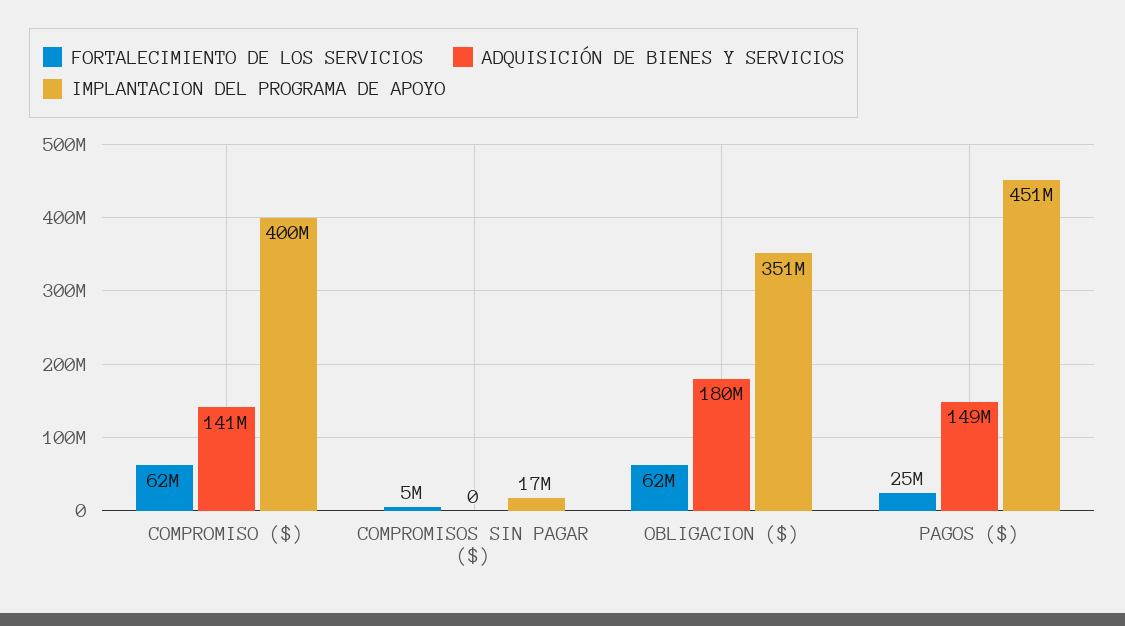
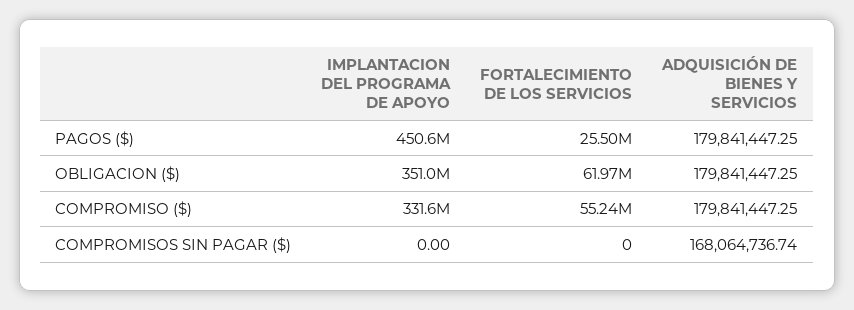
  {
    "FORTALECIMIENTO DE LOS SERVICIOS": {
-     "COMPROMISO ($)": 62000000,
+     "COMPROMISO ($)": 55240000,
-     "COMPROMISOS SIN PAGAR ($)": 5000000,
+     "COMPROMISOS SIN PAGAR ($)": 0,
      "OBLIGACION ($)": 61970000,
      "PAGOS ($)": 25500000
    },
    "ADQUISICIÓN DE BIENES Y SERVICIOS": {
-     "COMPROMISO ($)": 141000000,
+     "COMPROMISO ($)": 179841447.25,
-     "COMPROMISOS SIN PAGAR ($)": 0,
+     "COMPROMISOS SIN PAGAR ($)": 168064736.74,
      "OBLIGACION ($)": 179841447.25,
-     "PAGOS ($)": 149000000
+     "PAGOS ($)": 179841447.25
    },
    "IMPLANTACION DEL PROGRAMA DE APOYO": {
-     "COMPROMISO ($)": 400000000,
+     "COMPROMISO ($)": 331600000,
-     "COMPROMISOS SIN PAGAR ($)": 17000000,
+     "COMPROMISOS SIN PAGAR ($)": 0,
      "OBLIGACION ($)": 351000000,
      "PAGOS ($)": 450600000
    }
  }

